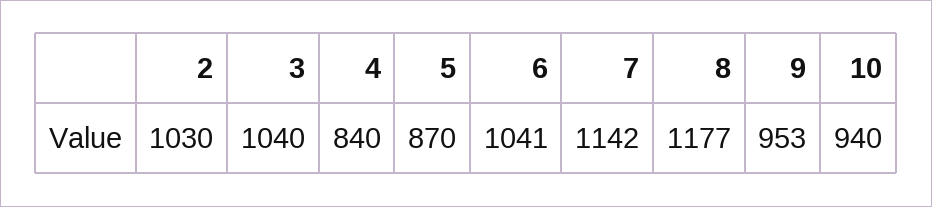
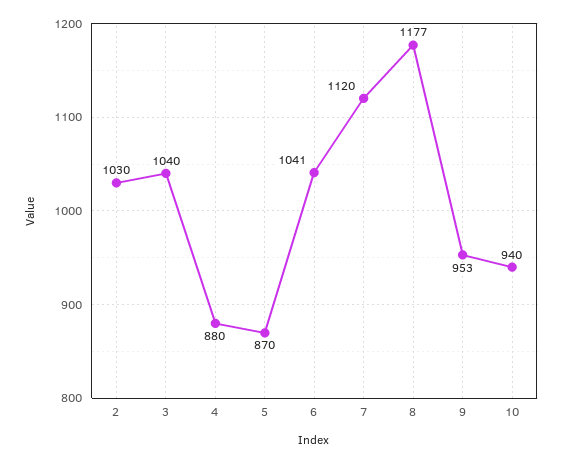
  {
    "2": 1030,
    "3": 1040,
-   "4": 840,
+   "4": 880,
    "5": 870,
    "6": 1041,
-   "7": 1142,
+   "7": 1120,
    "8": 1177,
    "9": 953,
    "10": 940
  }

